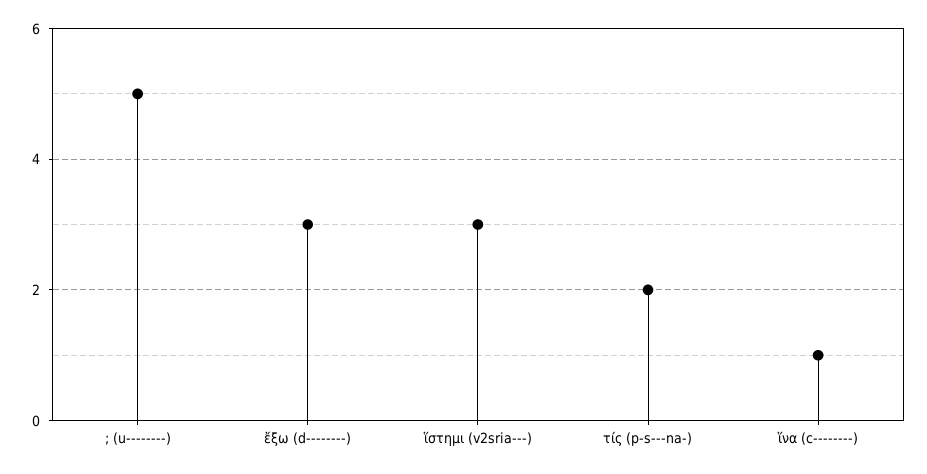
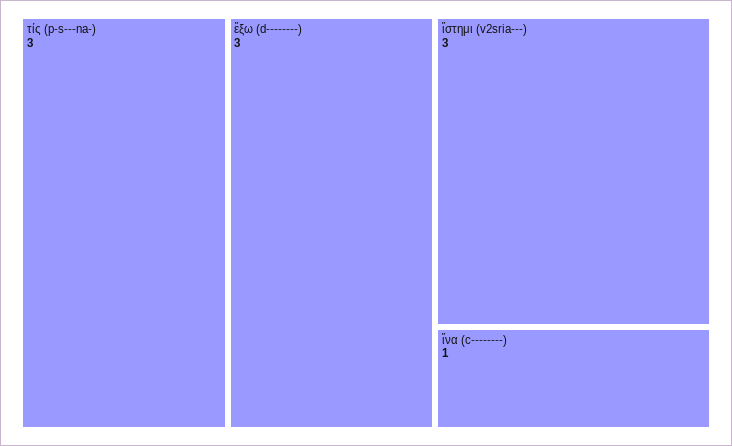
  {
-   "; (u--------)": 5,
    "ἔξω (d--------)": 3,
    "ἵστημι (v2sria---)": 3,
-   "τίς (p-s---na-)": 2,
+   "τίς (p-s---na-)": 3,
    "ἵνα (c--------)": 1
  }

